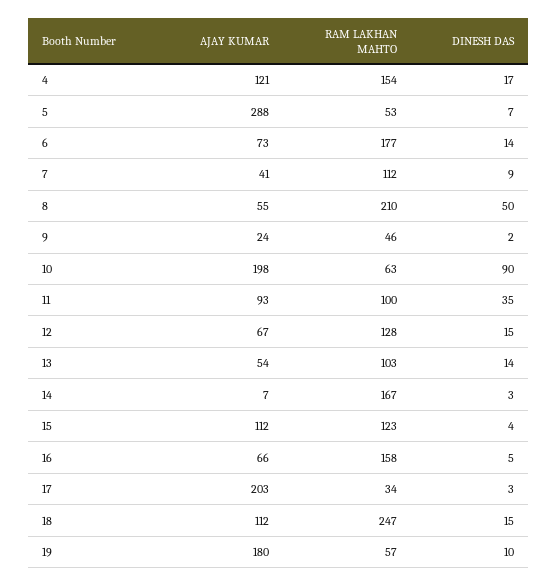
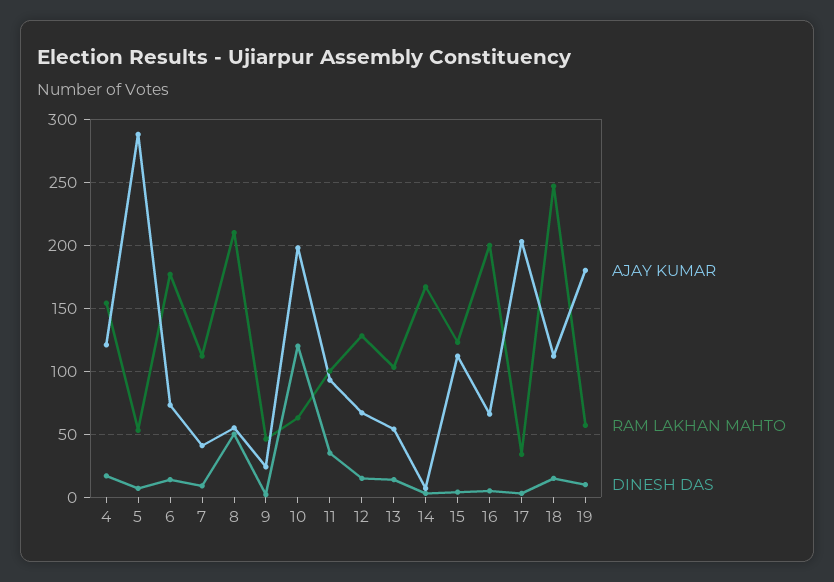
  {
    "AJAY KUMAR": {
      "4": 121,
      "5": 288,
      "6": 73,
      "7": 41,
      "8": 55,
      "9": 24,
      "10": 198,
      "11": 93,
      "12": 67,
      "13": 54,
      "14": 7,
      "15": 112,
      "16": 66,
      "17": 203,
      "18": 112,
      "19": 180
    },
    "RAM LAKHAN MAHTO": {
      "4": 154,
      "5": 53,
      "6": 177,
      "7": 112,
      "8": 210,
      "9": 46,
      "10": 63,
      "11": 100,
      "12": 128,
      "13": 103,
      "14": 167,
      "15": 123,
-     "16": 158,
+     "16": 200,
      "17": 34,
      "18": 247,
      "19": 57
    },
    "DINESH DAS": {
      "4": 17,
      "5": 7,
      "6": 14,
      "7": 9,
      "8": 50,
      "9": 2,
-     "10": 90,
+     "10": 120,
      "11": 35,
      "12": 15,
      "13": 14,
      "14": 3,
      "15": 4,
      "16": 5,
      "17": 3,
      "18": 15,
      "19": 10
    }
  }

